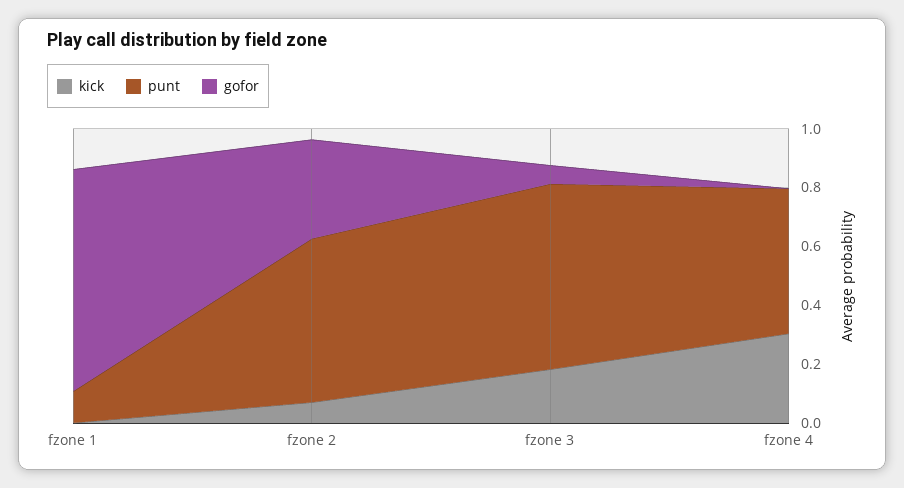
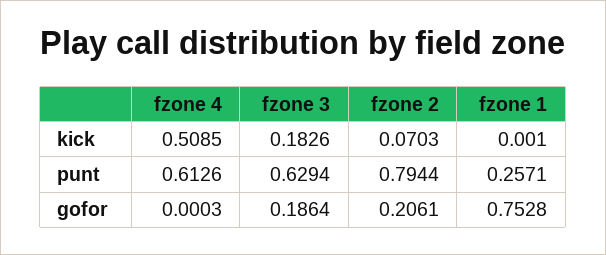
  {
    "kick": {
      "fzone 1": 0.001,
      "fzone 2": 0.0703,
      "fzone 3": 0.1826,
-     "fzone 4": 0.3
+     "fzone 4": 0.5085
    },
    "punt": {
-     "fzone 1": 0.1,
+     "fzone 1": 0.2571,
-     "fzone 2": 0.55,
+     "fzone 2": 0.7944,
      "fzone 3": 0.6294,
-     "fzone 4": 0.5
+     "fzone 4": 0.6126
    },
    "gofor": {
      "fzone 1": 0.7528,
-     "fzone 2": 0.35,
+     "fzone 2": 0.2061,
-     "fzone 3": 0.05,
+     "fzone 3": 0.1864,
      "fzone 4": 0.0003
    }
  }

